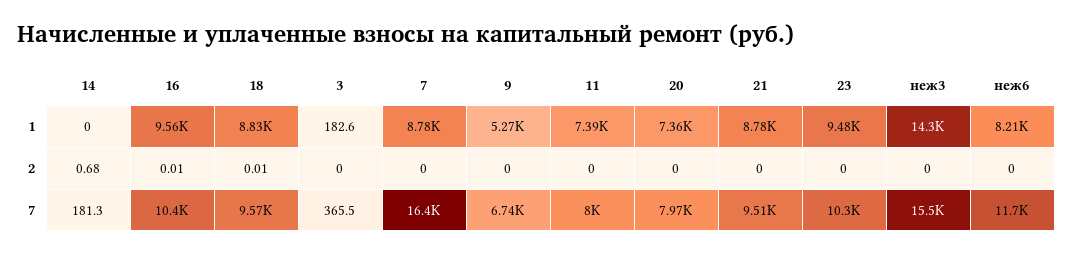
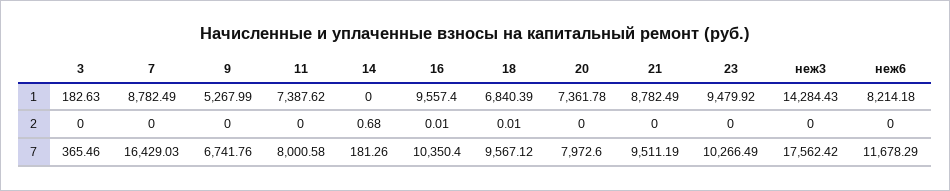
  {
    "14": {
      "1": 0,
      "2": 0.68,
      "7": 181.26
    },
    "16": {
      "1": 9557.4,
      "2": 0.01,
      "7": 10350.4
    },
    "18": {
-     "1": 8830,
+     "1": 6840.39,
      "2": 0.01,
      "7": 9567.12
    },
    "3": {
      "1": 182.63,
      "2": 0,
      "7": 365.46
    },
    "7": {
      "1": 8782.49,
      "2": 0,
      "7": 16429.03
    },
    "9": {
      "1": 5267.99,
      "2": 0,
      "7": 6741.76
    },
    "11": {
      "1": 7387.62,
      "2": 0,
      "7": 8000.58
    },
    "20": {
      "1": 7361.78,
      "2": 0,
      "7": 7972.6
    },
    "21": {
      "1": 8782.49,
      "2": 0,
      "7": 9511.19
    },
    "23": {
      "1": 9479.92,
      "2": 0,
      "7": 10266.49
    },
    "неж3": {
      "1": 14284.43,
      "2": 0,
-     "7": 15500
+     "7": 17562.42
    },
    "неж6": {
      "1": 8214.18,
      "2": 0,
      "7": 11678.29
    }
  }

